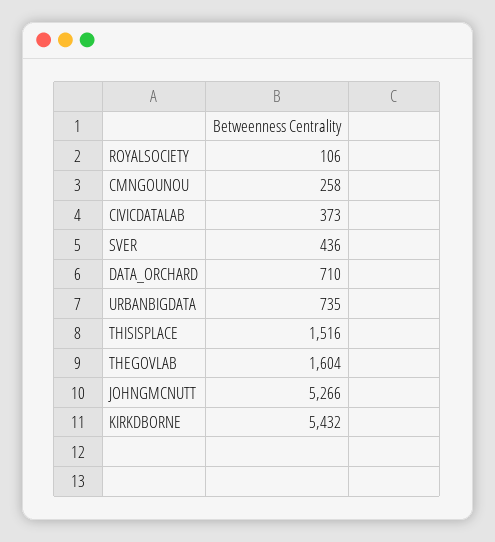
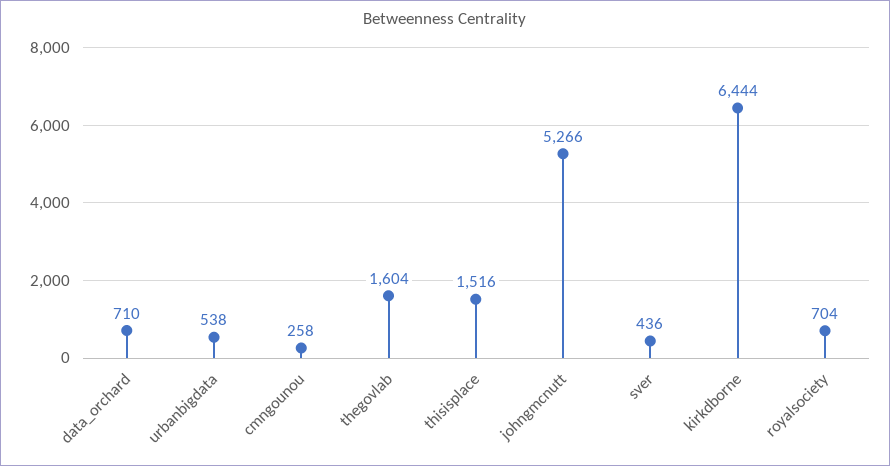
  {
-   "ROYALSOCIETY": 106,
+   "ROYALSOCIETY": 704,
    "CMNGOUNOU": 258,
-   "CIVICDATALAB": 373,
    "SVER": 436,
    "DATA_ORCHARD": 710,
-   "URBANBIGDATA": 735,
+   "URBANBIGDATA": 538,
    "THISISPLACE": 1516,
    "THEGOVLAB": 1604,
    "JOHNGMCNUTT": 5266,
-   "KIRKDBORNE": 5432
+   "KIRKDBORNE": 6444
  }

